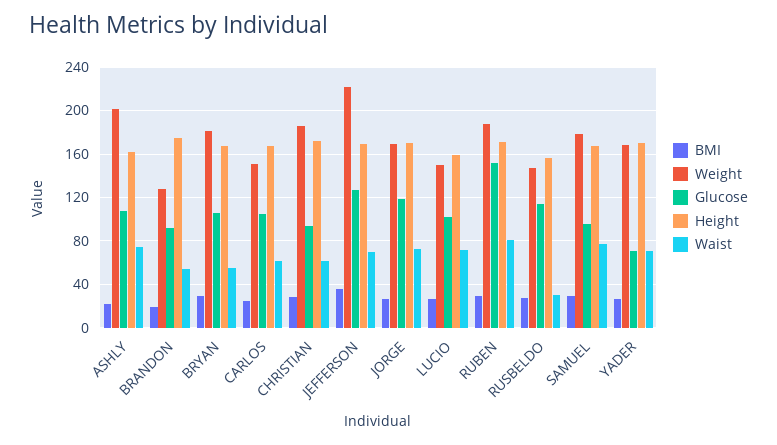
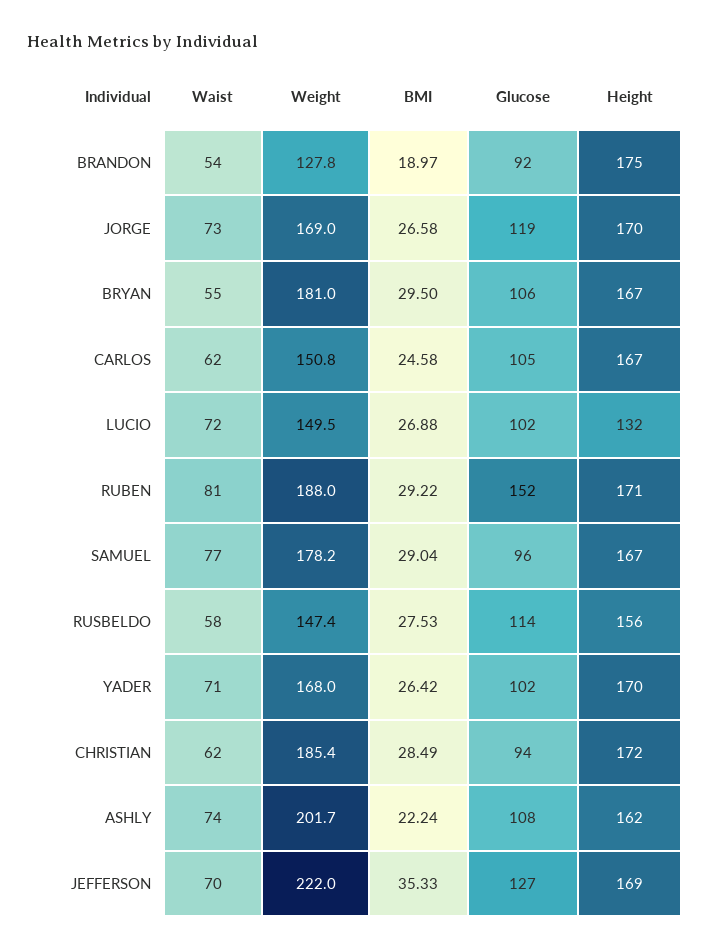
  {
    "BMI": {
      "ASHLY": 22.24,
      "BRANDON": 18.97,
      "BRYAN": 29.5,
      "CARLOS": 24.58,
      "CHRISTIAN": 28.49,
      "JEFFERSON": 35.33,
      "JORGE": 26.58,
      "LUCIO": 26.88,
      "RUBEN": 29.22,
      "RUSBELDO": 27.53,
      "SAMUEL": 29.04,
      "YADER": 26.42
    },
    "Weight": {
      "ASHLY": 201.7,
      "BRANDON": 127.8,
      "BRYAN": 181,
      "CARLOS": 150.8,
      "CHRISTIAN": 185.4,
      "JEFFERSON": 222,
      "JORGE": 169,
      "LUCIO": 149.5,
      "RUBEN": 188,
      "RUSBELDO": 147.4,
      "SAMUEL": 178.2,
      "YADER": 168
    },
    "Glucose": {
      "ASHLY": 108,
      "BRANDON": 92,
      "BRYAN": 106,
      "CARLOS": 105,
      "CHRISTIAN": 94,
      "JEFFERSON": 127,
      "JORGE": 119,
      "LUCIO": 102,
      "RUBEN": 152,
      "RUSBELDO": 114,
      "SAMUEL": 96,
-     "YADER": 70
+     "YADER": 102
    },
    "Height": {
      "ASHLY": 162,
      "BRANDON": 175,
      "BRYAN": 167,
      "CARLOS": 167,
      "CHRISTIAN": 172,
      "JEFFERSON": 169,
      "JORGE": 170,
-     "LUCIO": 160,
+     "LUCIO": 132,
      "RUBEN": 171,
      "RUSBELDO": 156,
      "SAMUEL": 167,
      "YADER": 170
    },
    "Waist": {
      "ASHLY": 74,
      "BRANDON": 54,
      "BRYAN": 55,
      "CARLOS": 62,
      "CHRISTIAN": 62,
      "JEFFERSON": 70,
      "JORGE": 73,
      "LUCIO": 72,
      "RUBEN": 81,
-     "RUSBELDO": 30,
+     "RUSBELDO": 58,
      "SAMUEL": 77,
      "YADER": 71
    }
  }

